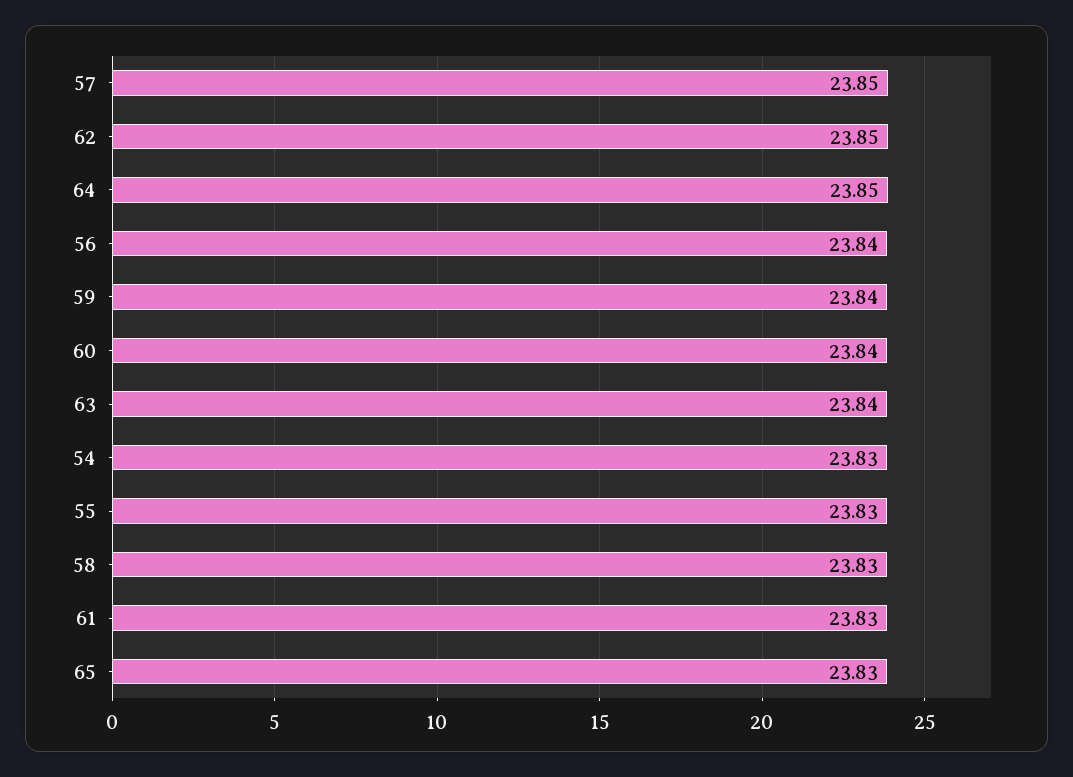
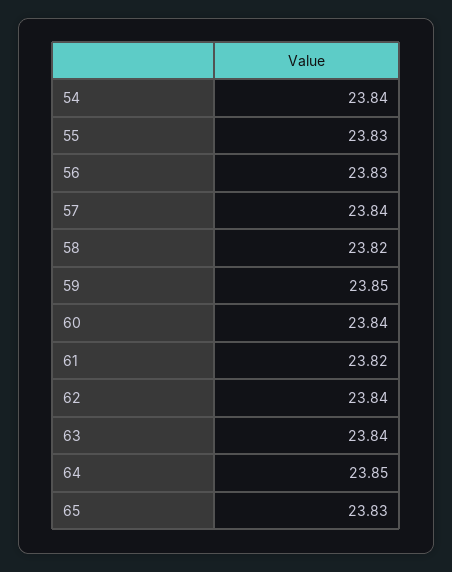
  {
-   "57": 23.85,
+   "57": 23.84,
-   "62": 23.85,
+   "62": 23.84,
    "64": 23.85,
-   "56": 23.84,
+   "56": 23.83,
-   "59": 23.84,
+   "59": 23.85,
    "60": 23.84,
    "63": 23.84,
-   "54": 23.83,
+   "54": 23.84,
    "55": 23.83,
-   "58": 23.83,
+   "58": 23.82,
-   "61": 23.83,
+   "61": 23.82,
    "65": 23.83
  }

